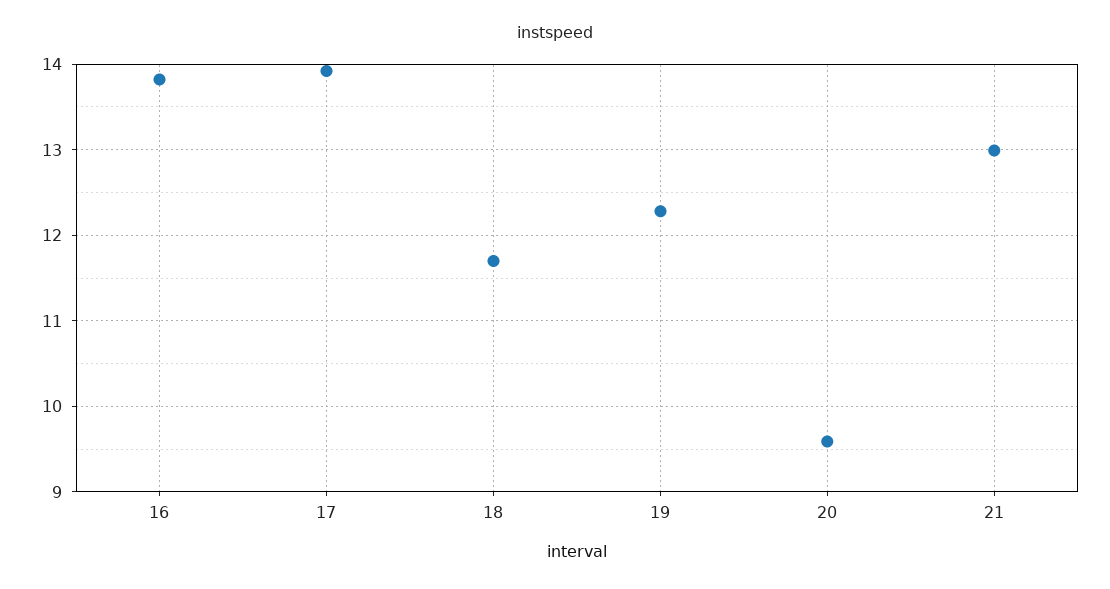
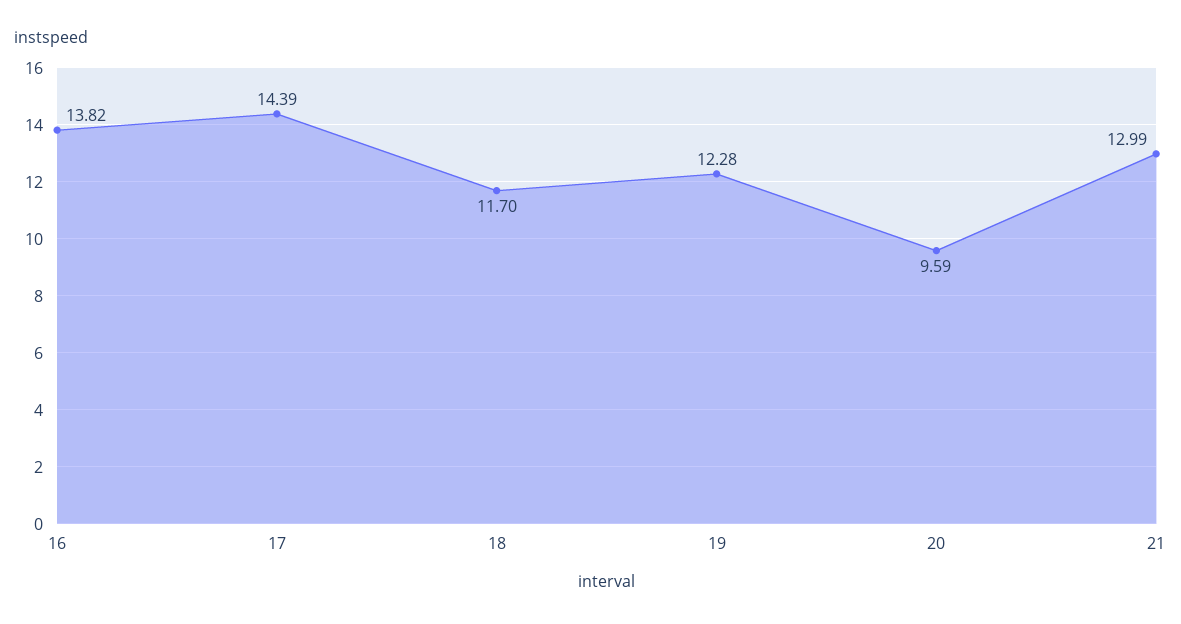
  {
    "16": 13.82,
-   "17": 13.9,
+   "17": 14.39,
    "18": 11.7,
    "19": 12.28,
    "20": 9.59,
    "21": 12.99
  }

